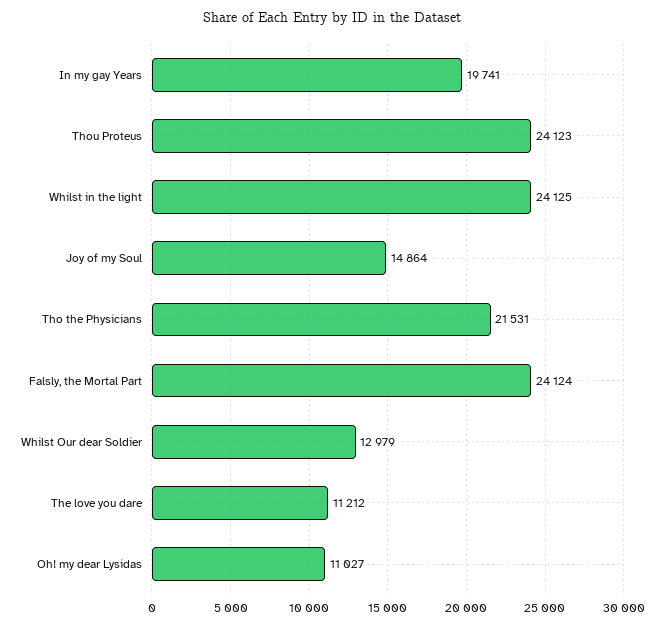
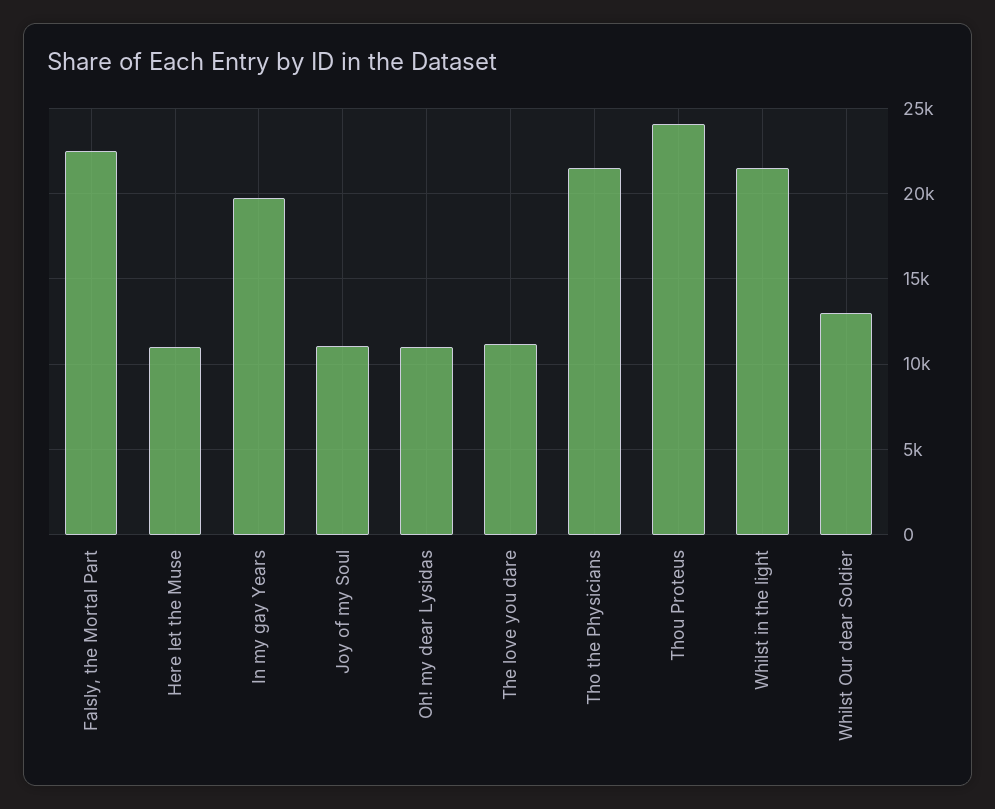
  {
    "In my gay Years": 19741,
    "Thou Proteus": 24123,
-   "Whilst in the light": 24125,
+   "Whilst in the light": 21500,
-   "Joy of my Soul": 14864,
+   "Joy of my Soul": 11000,
    "Tho the Physicians": 21531,
-   "Falsly, the Mortal Part": 24124,
+   "Falsly, the Mortal Part": 22500,
    "Whilst Our dear Soldier": 12979,
    "The love you dare": 11212,
-   "Oh! my dear Lysidas": 11027
+   "Oh! my dear Lysidas": 11027,
+   "Here let the Muse": 11000
  }

